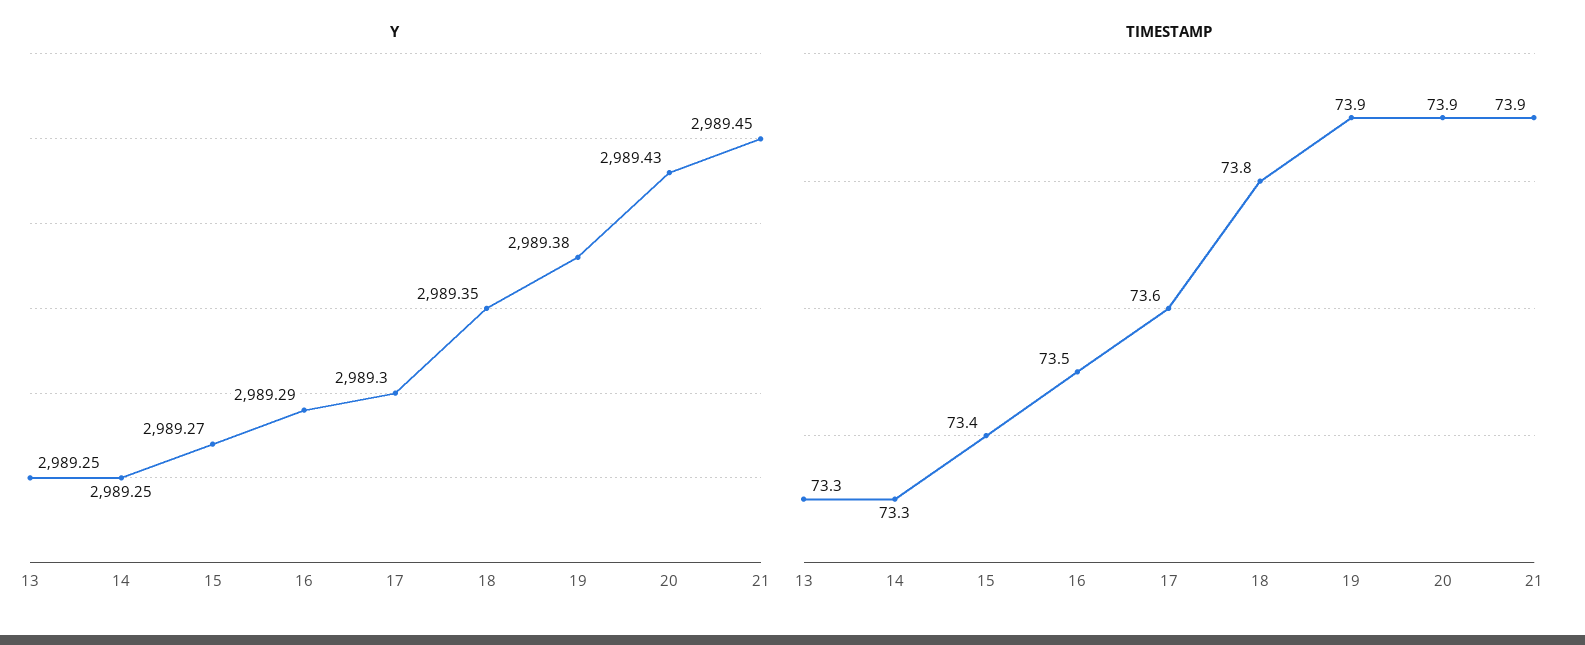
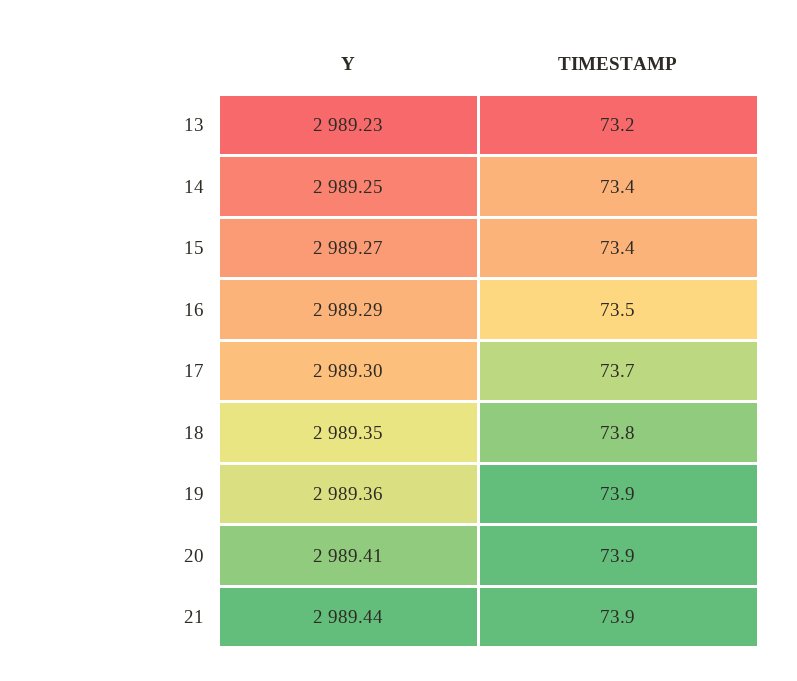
  {
    "Y": {
-     "13": 2989.25,
+     "13": 2989.23,
      "14": 2989.25,
      "15": 2989.27,
      "16": 2989.29,
      "17": 2989.3,
      "18": 2989.35,
-     "19": 2989.38,
+     "19": 2989.36,
-     "20": 2989.43,
+     "20": 2989.41,
-     "21": 2989.45
+     "21": 2989.44
    },
    "TIMESTAMP": {
-     "13": 73.3,
+     "13": 73.2,
-     "14": 73.3,
+     "14": 73.4,
      "15": 73.4,
      "16": 73.5,
-     "17": 73.6,
+     "17": 73.7,
      "18": 73.8,
      "19": 73.9,
      "20": 73.9,
      "21": 73.9
    }
  }

